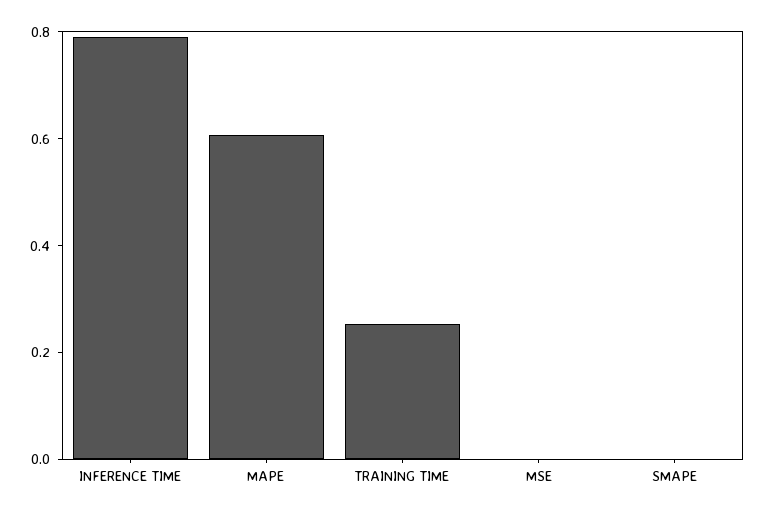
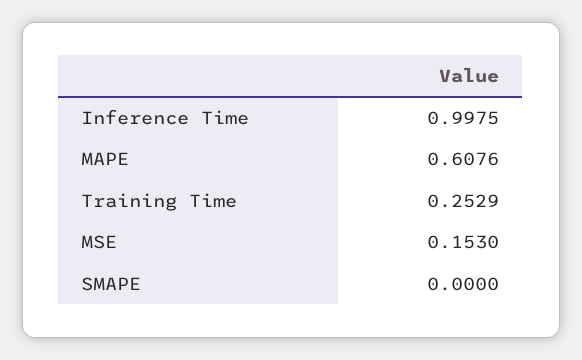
  {
-   "INFERENCE TIME": 0.8,
+   "INFERENCE TIME": 0.9975,
    "MAPE": 0.6076,
    "TRAINING TIME": 0.2529,
-   "MSE": 0,
+   "MSE": 0.153,
    "SMAPE": 0
  }

